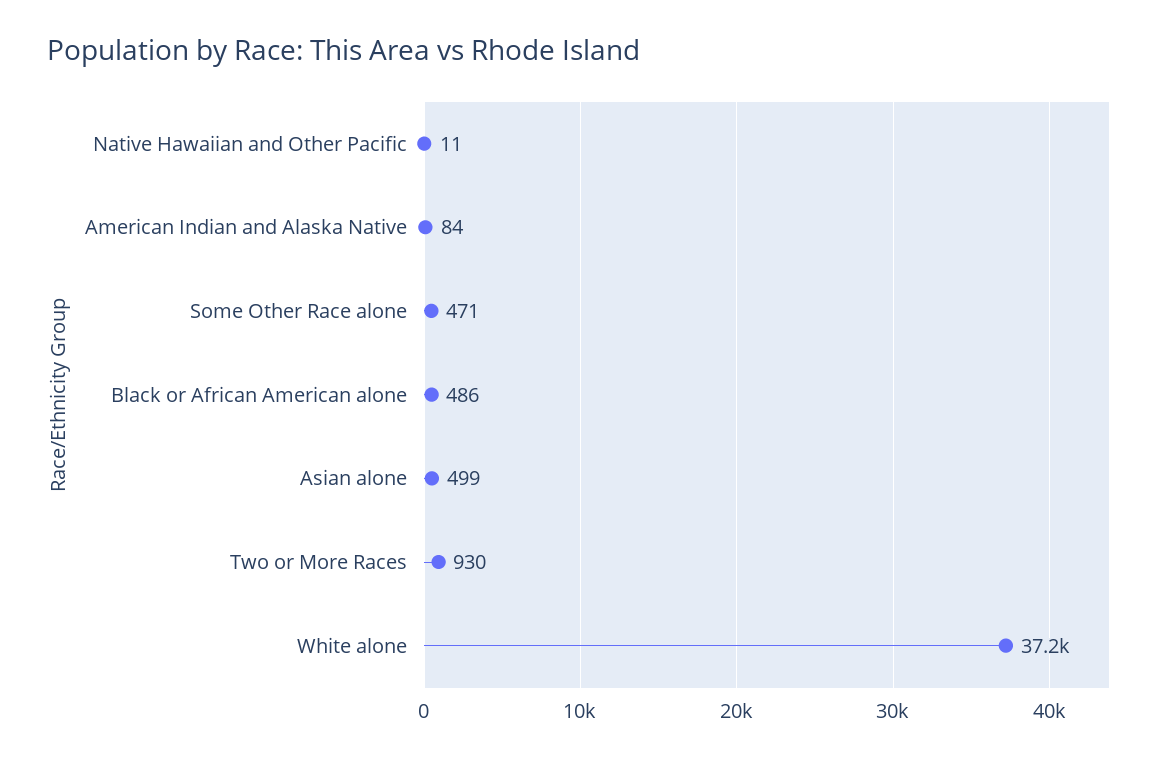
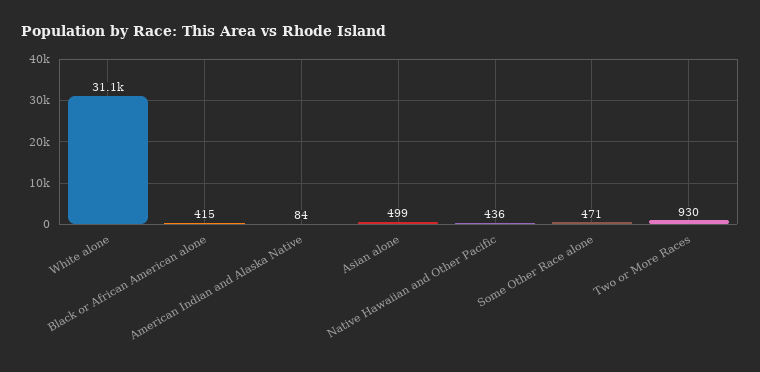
  {
-   "Native Hawaiian and Other Pacific": 11,
+   "Native Hawaiian and Other Pacific": 436,
    "American Indian and Alaska Native": 84,
    "Some Other Race alone": 471,
-   "Black or African American alone": 486,
+   "Black or African American alone": 415,
    "Asian alone": 499,
    "Two or More Races": 930,
-   "White alone": 37200
+   "White alone": 31100
  }

